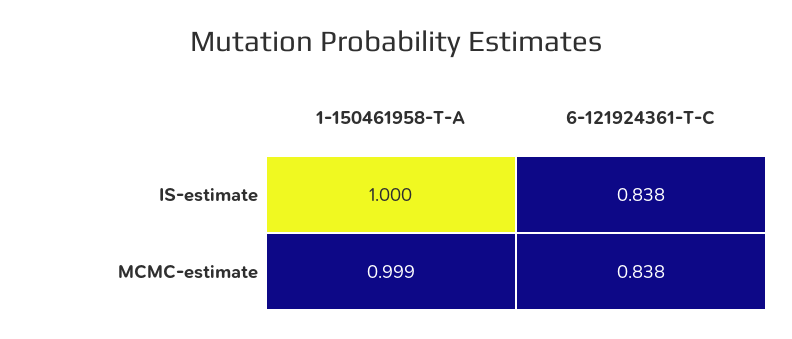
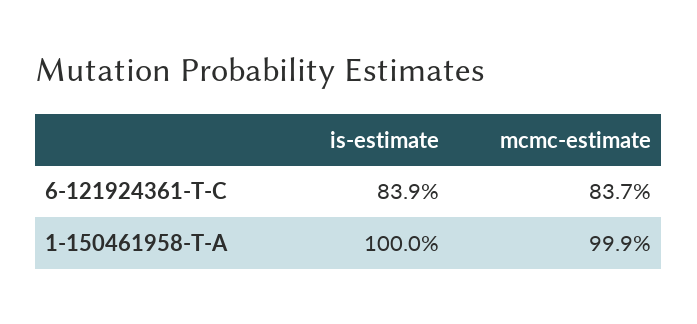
  {
    "1-150461958-T-A": {
      "IS-estimate": 1,
      "MCMC-estimate": 0.999
    },
    "6-121924361-T-C": {
-     "IS-estimate": 0.838,
+     "IS-estimate": 0.839,
-     "MCMC-estimate": 0.838
+     "MCMC-estimate": 0.837
    }
  }

